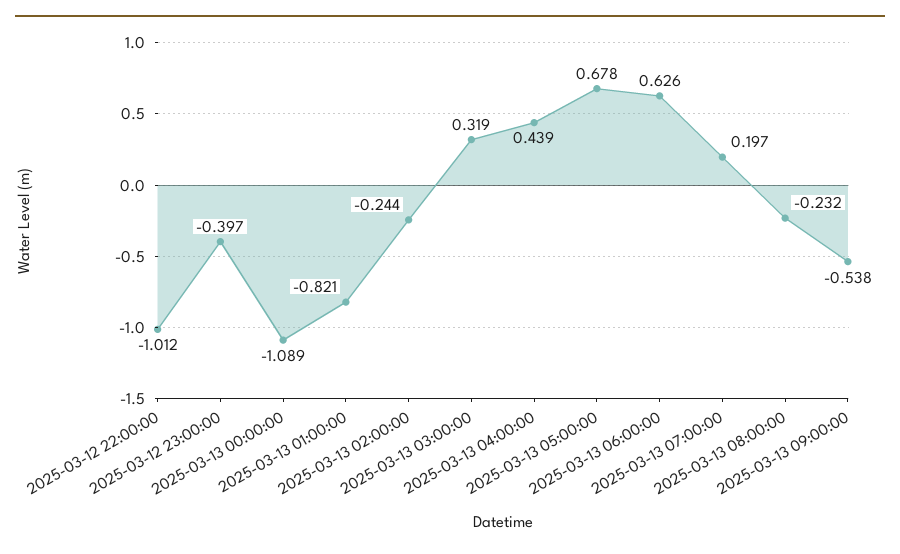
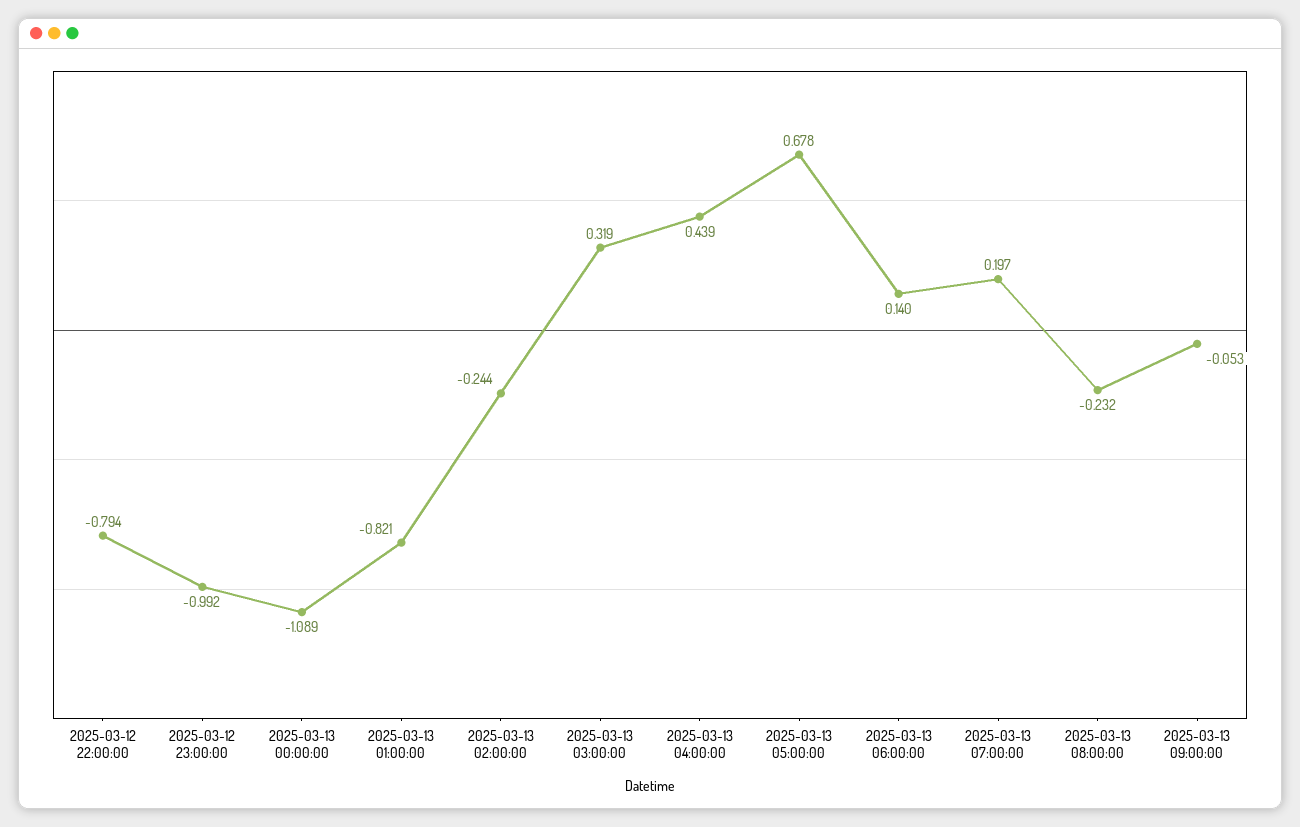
  {
-   "2025-03-12 22:00:00": -1.012,
+   "2025-03-12 22:00:00": -0.794,
-   "2025-03-12 23:00:00": -0.397,
+   "2025-03-12 23:00:00": -0.992,
    "2025-03-13 00:00:00": -1.089,
    "2025-03-13 01:00:00": -0.821,
    "2025-03-13 02:00:00": -0.244,
    "2025-03-13 03:00:00": 0.319,
    "2025-03-13 04:00:00": 0.439,
    "2025-03-13 05:00:00": 0.678,
-   "2025-03-13 06:00:00": 0.626,
+   "2025-03-13 06:00:00": 0.14,
    "2025-03-13 07:00:00": 0.197,
    "2025-03-13 08:00:00": -0.232,
-   "2025-03-13 09:00:00": -0.538
+   "2025-03-13 09:00:00": -0.053
  }

